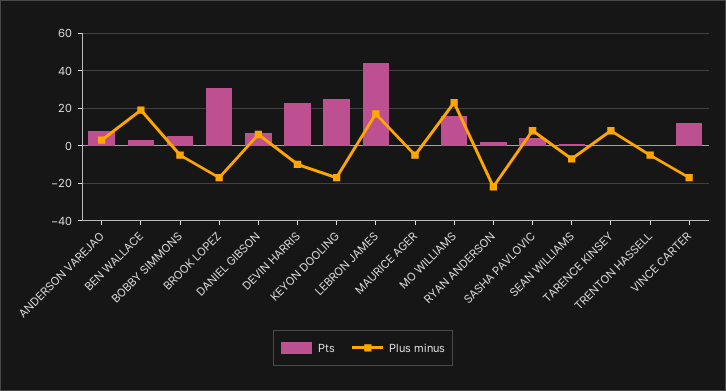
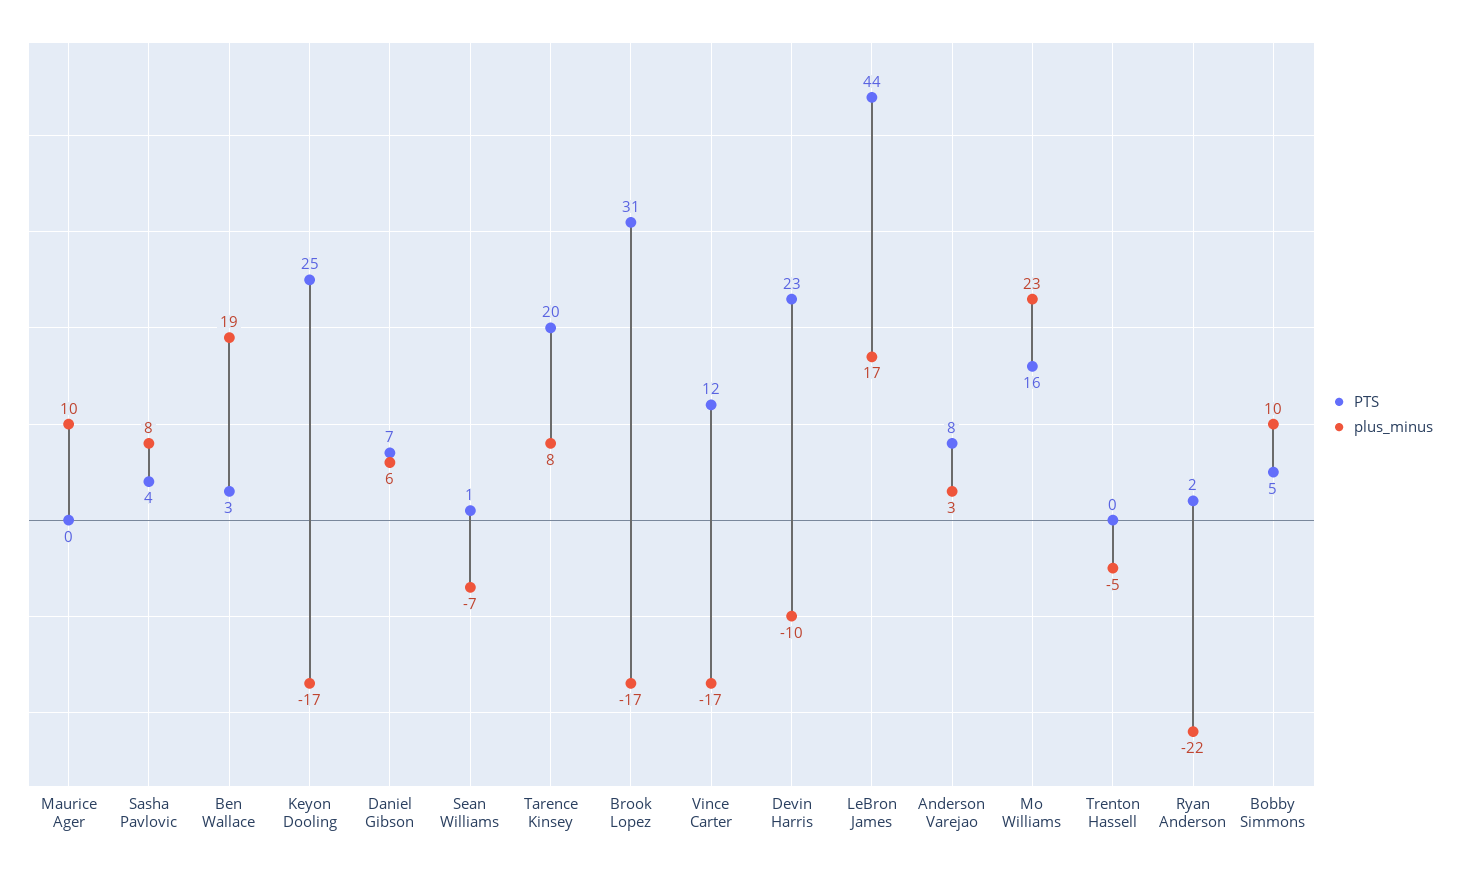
  {
    "Pts": {
      "ANDERSON VAREJAO": 8,
      "BEN WALLACE": 3,
      "BOBBY SIMMONS": 5,
      "BROOK LOPEZ": 31,
      "DANIEL GIBSON": 7,
      "DEVIN HARRIS": 23,
      "KEYON DOOLING": 25,
      "LEBRON JAMES": 44,
      "MAURICE AGER": 0,
      "MO WILLIAMS": 16,
      "RYAN ANDERSON": 2,
      "SASHA PAVLOVIC": 4,
      "SEAN WILLIAMS": 1,
-     "TARENCE KINSEY": 0,
+     "TARENCE KINSEY": 20,
      "TRENTON HASSELL": 0,
      "VINCE CARTER": 12
    },
    "Plus minus": {
      "ANDERSON VAREJAO": 3,
      "BEN WALLACE": 19,
-     "BOBBY SIMMONS": -5,
+     "BOBBY SIMMONS": 10,
      "BROOK LOPEZ": -17,
      "DANIEL GIBSON": 6,
      "DEVIN HARRIS": -10,
      "KEYON DOOLING": -17,
      "LEBRON JAMES": 17,
-     "MAURICE AGER": -5,
+     "MAURICE AGER": 10,
      "MO WILLIAMS": 23,
      "RYAN ANDERSON": -22,
      "SASHA PAVLOVIC": 8,
      "SEAN WILLIAMS": -7,
      "TARENCE KINSEY": 8,
      "TRENTON HASSELL": -5,
      "VINCE CARTER": -17
    }
  }

